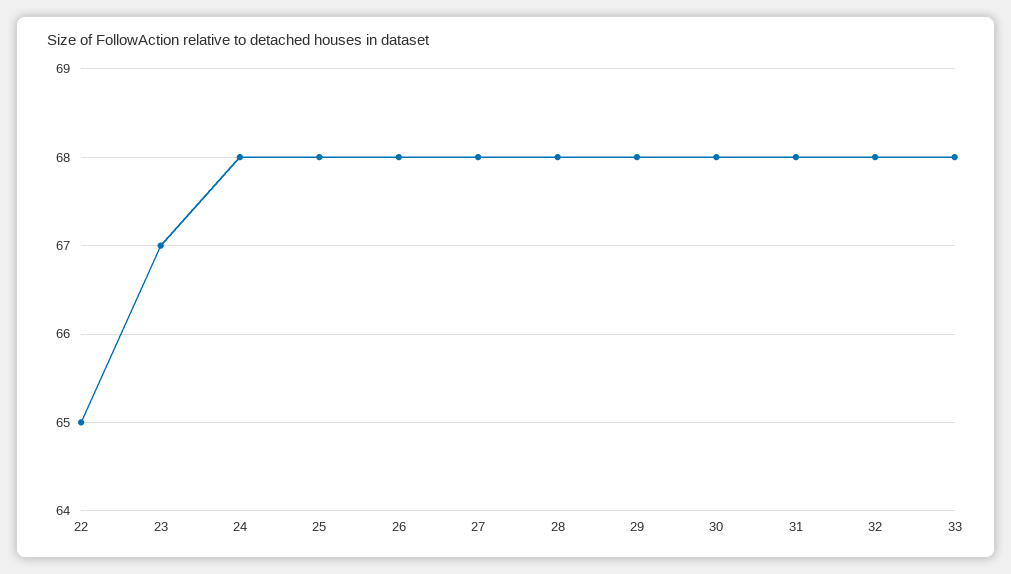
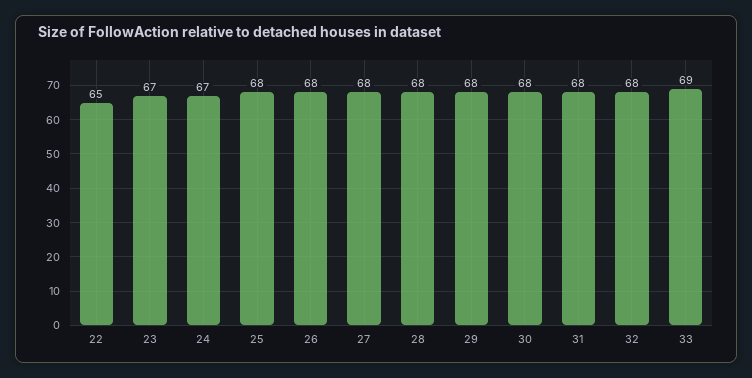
  {
    "22": 65,
    "23": 67,
-   "24": 68,
+   "24": 67,
    "25": 68,
    "26": 68,
    "27": 68,
    "28": 68,
    "29": 68,
    "30": 68,
    "31": 68,
    "32": 68,
-   "33": 68
+   "33": 69
  }

